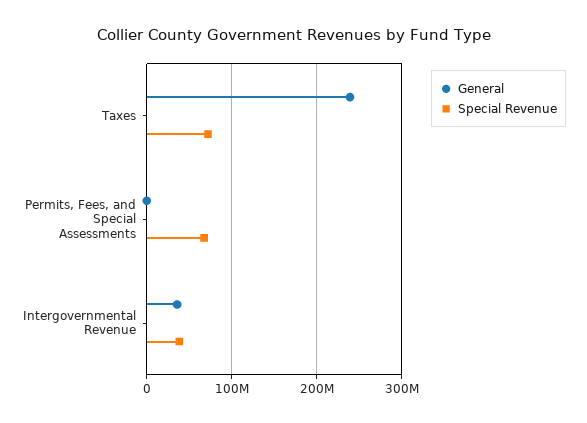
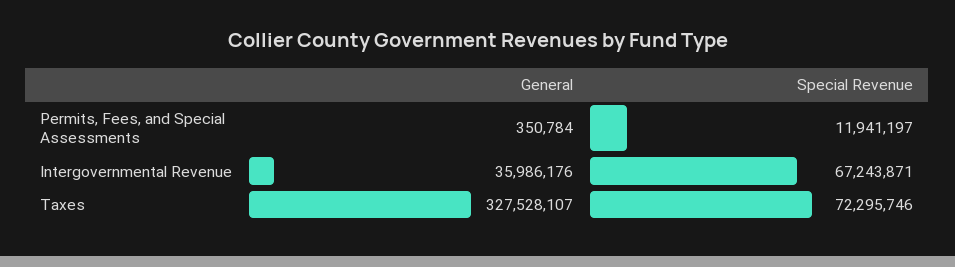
  {
    "General": {
-     "Taxes": 240000000,
+     "Taxes": 327528107,
      "Permits, Fees, and Special Assessments": 350784,
      "Intergovernmental Revenue": 35986176
    },
    "Special Revenue": {
      "Taxes": 72295746,
-     "Permits, Fees, and Special Assessments": 70000000,
+     "Permits, Fees, and Special Assessments": 11941197,
-     "Intergovernmental Revenue": 40000000
+     "Intergovernmental Revenue": 67243871
    }
  }

